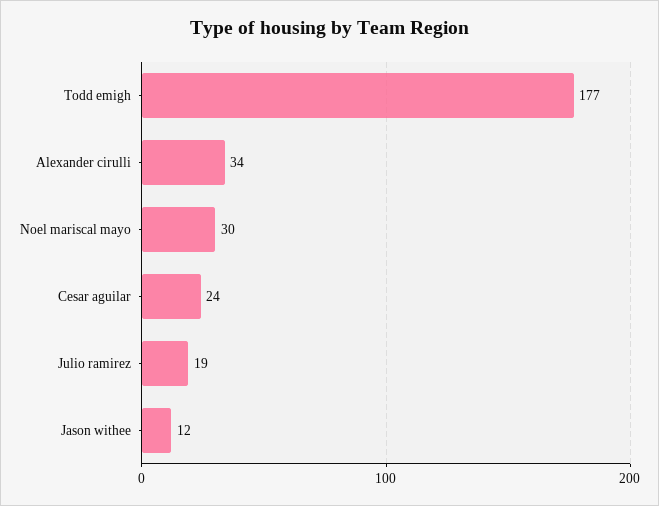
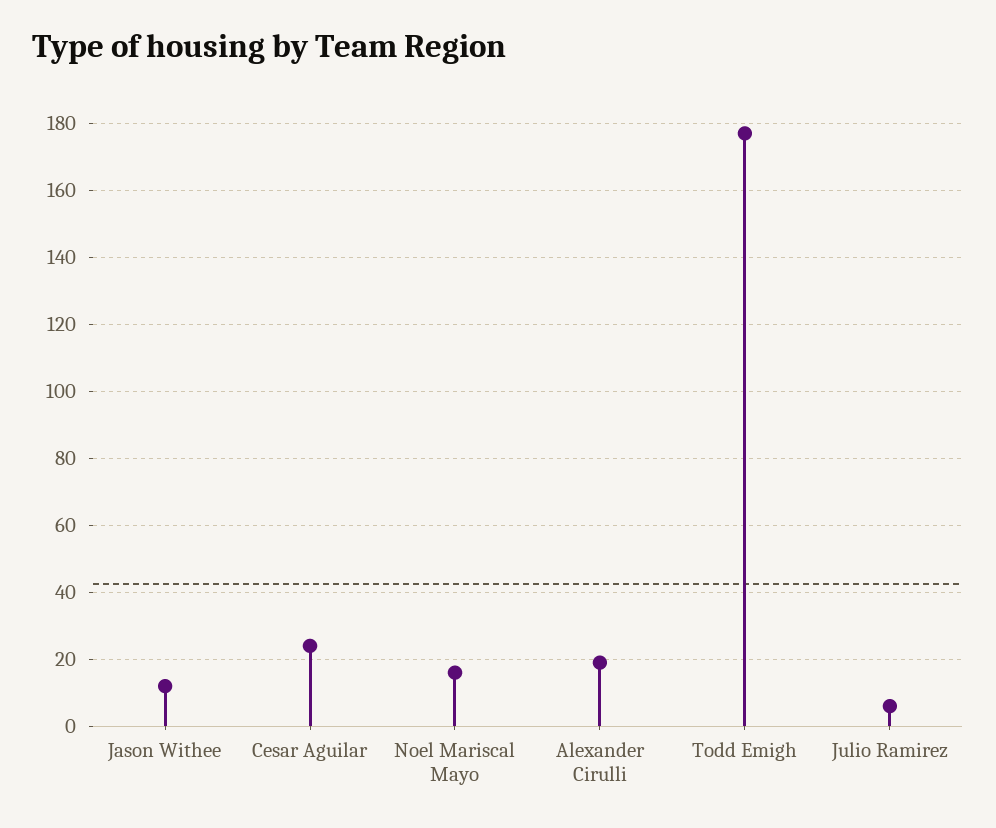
  {
    "Todd emigh": 177,
-   "Alexander cirulli": 34,
+   "Alexander cirulli": 20,
-   "Noel mariscal mayo": 30,
+   "Noel mariscal mayo": 15,
    "Cesar aguilar": 24,
-   "Julio ramirez": 19,
+   "Julio ramirez": 5,
    "Jason withee": 12
  }

